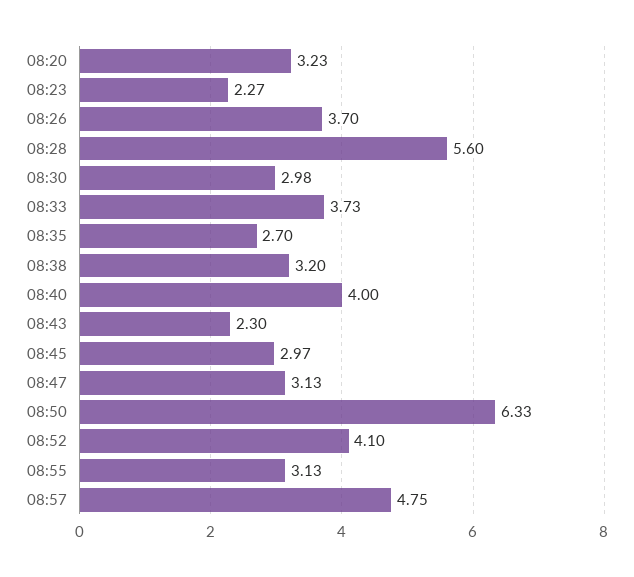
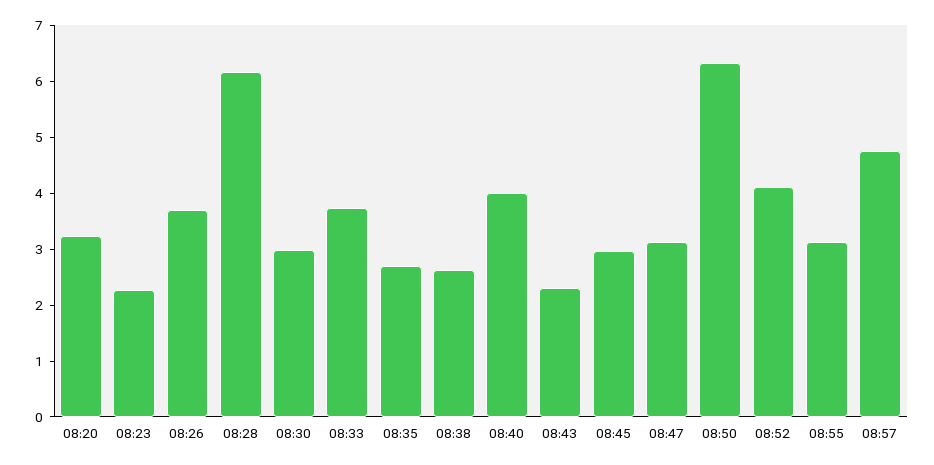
  {
    "08:20": 3.23,
    "08:23": 2.27,
    "08:26": 3.7,
-   "08:28": 5.6,
+   "08:28": 6.2,
    "08:30": 2.98,
    "08:33": 3.73,
    "08:35": 2.7,
-   "08:38": 3.2,
+   "08:38": 2.6,
    "08:40": 4,
    "08:43": 2.3,
    "08:45": 2.97,
    "08:47": 3.13,
    "08:50": 6.33,
    "08:52": 4.1,
    "08:55": 3.13,
    "08:57": 4.75
  }

